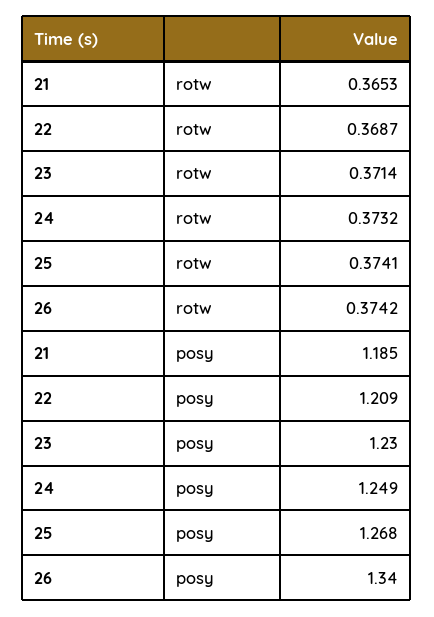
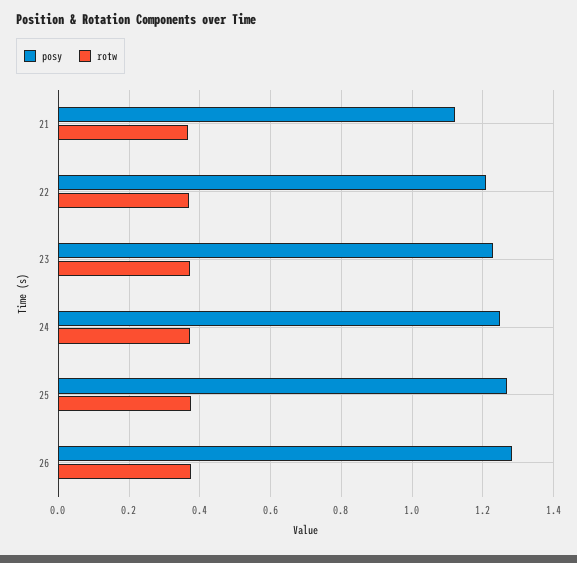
  {
    "rotw": {
      "21": 0.3653,
      "22": 0.3687,
      "23": 0.3714,
      "24": 0.3732,
      "25": 0.3741,
      "26": 0.3742
    },
    "posy": {
-     "21": 1.185,
+     "21": 1.12,
      "22": 1.209,
      "23": 1.23,
      "24": 1.249,
      "25": 1.268,
-     "26": 1.34
+     "26": 1.28
    }
  }

